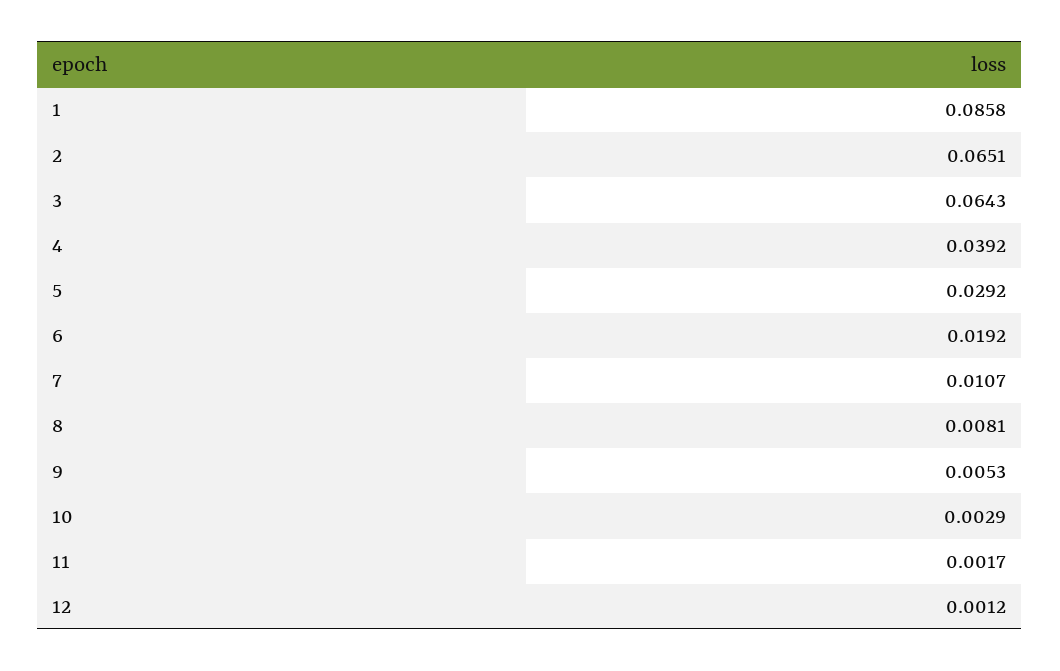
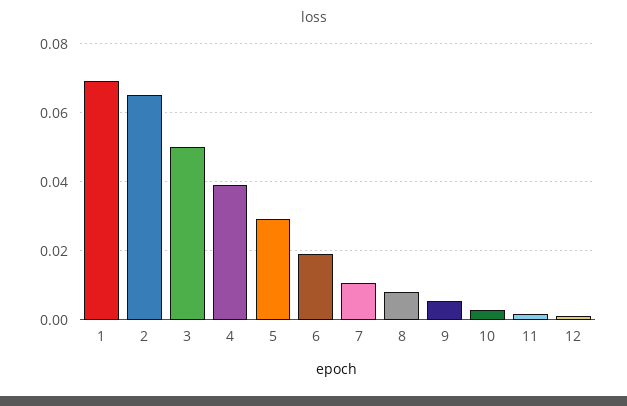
  {
-   "1": 0.0858,
+   "1": 0.07,
    "2": 0.0651,
-   "3": 0.0643,
+   "3": 0.05,
    "4": 0.0392,
    "5": 0.0292,
    "6": 0.0192,
    "7": 0.0107,
    "8": 0.0081,
    "9": 0.0053,
    "10": 0.0029,
    "11": 0.0017,
    "12": 0.0012
  }

